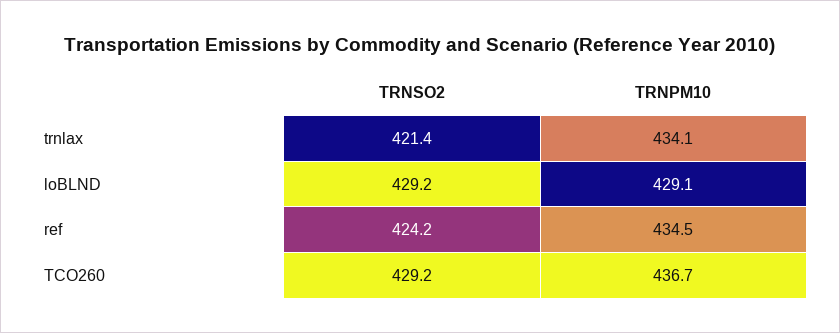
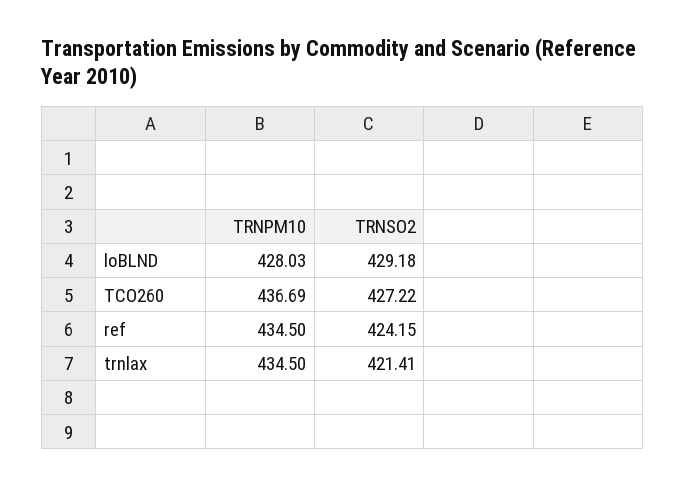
  {
    "TRNSO2": {
      "trnlax": 421.41,
      "loBLND": 429.18,
      "ref": 424.15,
-     "TCO260": 429.2
+     "TCO260": 427.22
    },
    "TRNPM10": {
-     "trnlax": 434.1,
+     "trnlax": 434.5,
-     "loBLND": 429.1,
+     "loBLND": 428.03,
      "ref": 434.5,
      "TCO260": 436.69
    }
  }

